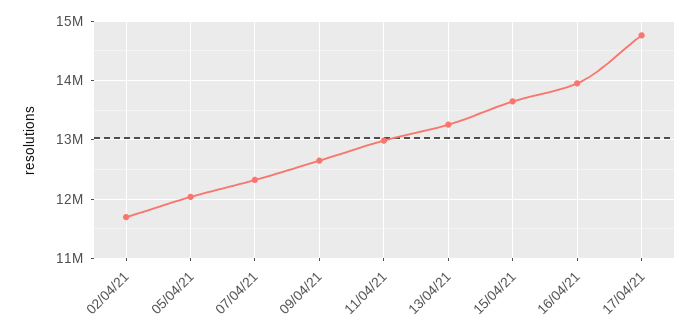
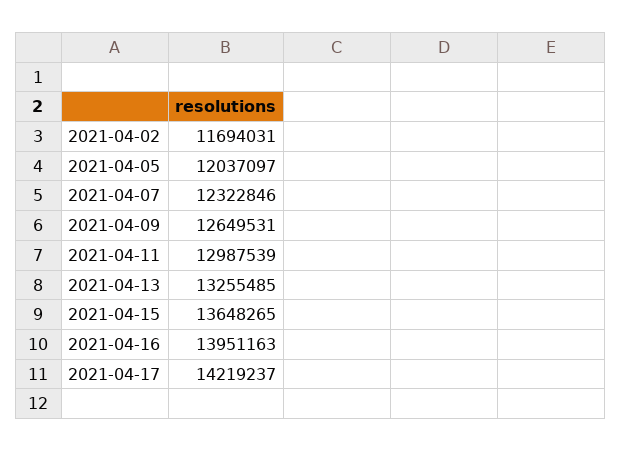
  {
    "02/04/21": 11694031,
    "05/04/21": 12037097,
    "07/04/21": 12322846,
    "09/04/21": 12649531,
    "11/04/21": 12987539,
    "13/04/21": 13255485,
    "15/04/21": 13648265,
    "16/04/21": 13951163,
-   "17/04/21": 14800000
+   "17/04/21": 14219237
  }

